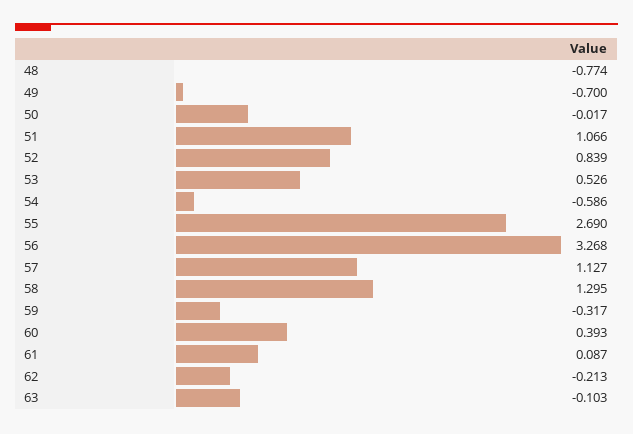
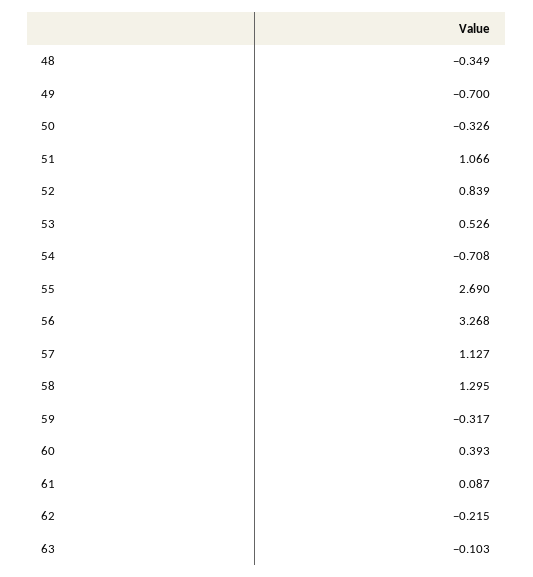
  {
-   "48": -0.774,
+   "48": -0.349,
    "49": -0.7,
-   "50": -0.017,
+   "50": -0.326,
    "51": 1.066,
    "52": 0.839,
    "53": 0.526,
-   "54": -0.586,
+   "54": -0.708,
    "55": 2.69,
    "56": 3.268,
    "57": 1.127,
    "58": 1.295,
    "59": -0.317,
    "60": 0.393,
    "61": 0.087,
-   "62": -0.213,
+   "62": -0.215,
    "63": -0.103
  }

